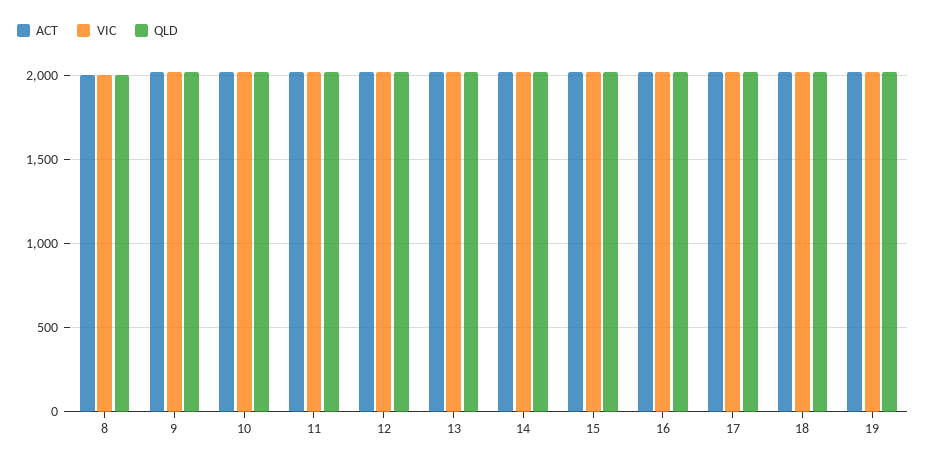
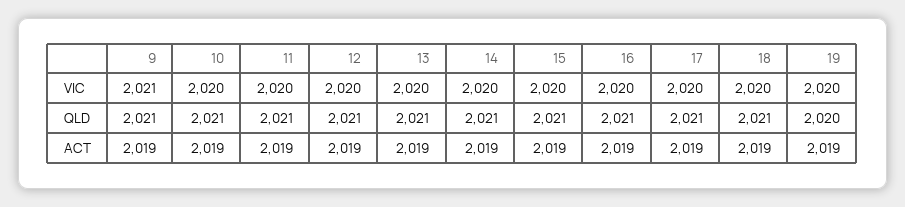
  {
    "ACT": {
-     "8": 2000,
      "9": 2019,
      "10": 2019,
      "11": 2019,
      "12": 2019,
      "13": 2019,
      "14": 2019,
      "15": 2019,
      "16": 2019,
      "17": 2019,
      "18": 2019,
      "19": 2019
    },
    "VIC": {
-     "8": 2000,
      "9": 2021,
      "10": 2020,
      "11": 2020,
      "12": 2020,
      "13": 2020,
      "14": 2020,
      "15": 2020,
      "16": 2020,
      "17": 2020,
      "18": 2020,
      "19": 2020
    },
    "QLD": {
-     "8": 2000,
      "9": 2021,
      "10": 2021,
      "11": 2021,
      "12": 2021,
      "13": 2021,
      "14": 2021,
      "15": 2021,
      "16": 2021,
      "17": 2021,
      "18": 2021,
      "19": 2020
    }
  }

